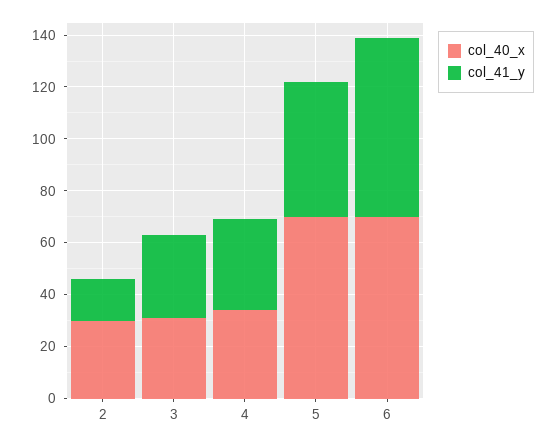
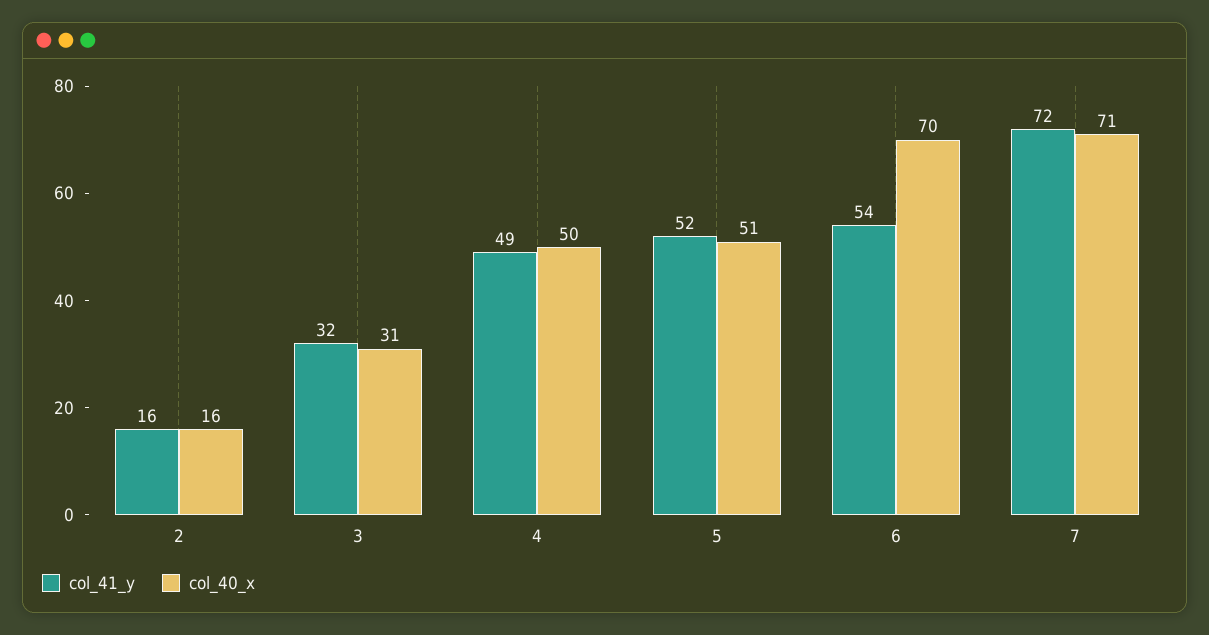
  {
    "col_40_x": {
-     "2": 30,
+     "2": 16,
      "3": 31,
-     "4": 35,
+     "4": 50,
-     "5": 70,
+     "5": 51,
-     "6": 70
+     "6": 70,
+     "7": 71
    },
    "col_41_y": {
      "2": 16,
      "3": 32,
-     "4": 35,
+     "4": 49,
      "5": 52,
-     "6": 70
+     "6": 54,
+     "7": 72
    }
  }

